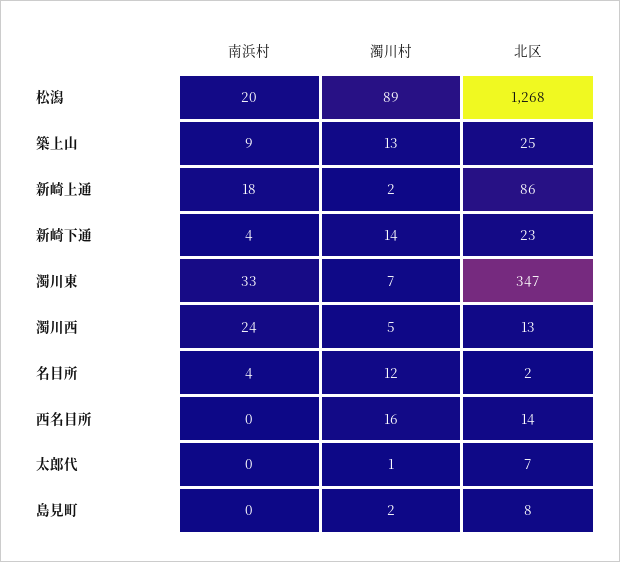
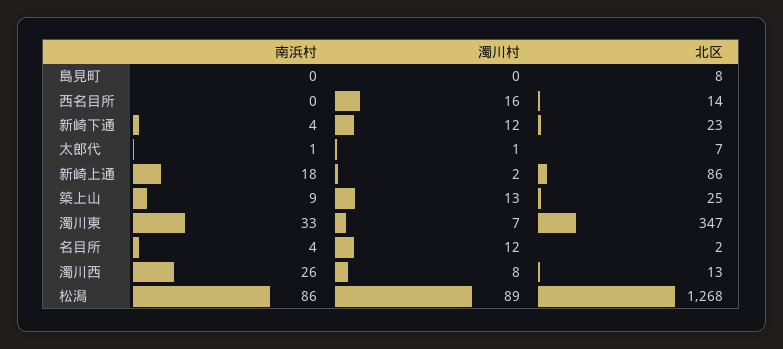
  {
    "南浜村": {
-     "松潟": 20,
+     "松潟": 86,
      "築上山": 9,
      "新崎上通": 18,
      "新崎下通": 4,
      "濁川東": 33,
-     "濁川西": 24,
+     "濁川西": 26,
      "名目所": 4,
      "西名目所": 0,
-     "太郎代": 0,
+     "太郎代": 1,
      "島見町": 0
    },
    "濁川村": {
      "松潟": 89,
      "築上山": 13,
      "新崎上通": 2,
-     "新崎下通": 14,
+     "新崎下通": 12,
      "濁川東": 7,
-     "濁川西": 5,
+     "濁川西": 8,
      "名目所": 12,
      "西名目所": 16,
      "太郎代": 1,
-     "島見町": 2
+     "島見町": 0
    },
    "北区": {
      "松潟": 1268,
      "築上山": 25,
      "新崎上通": 86,
      "新崎下通": 23,
      "濁川東": 347,
      "濁川西": 13,
      "名目所": 2,
      "西名目所": 14,
      "太郎代": 7,
      "島見町": 8
    }
  }

